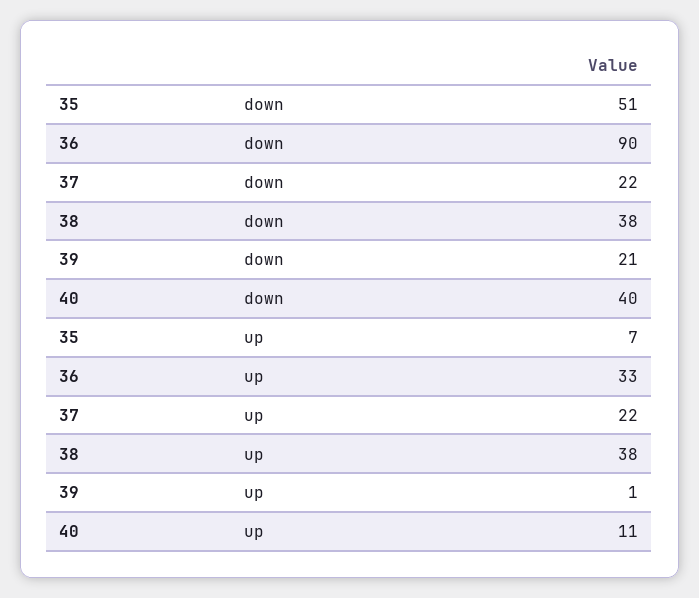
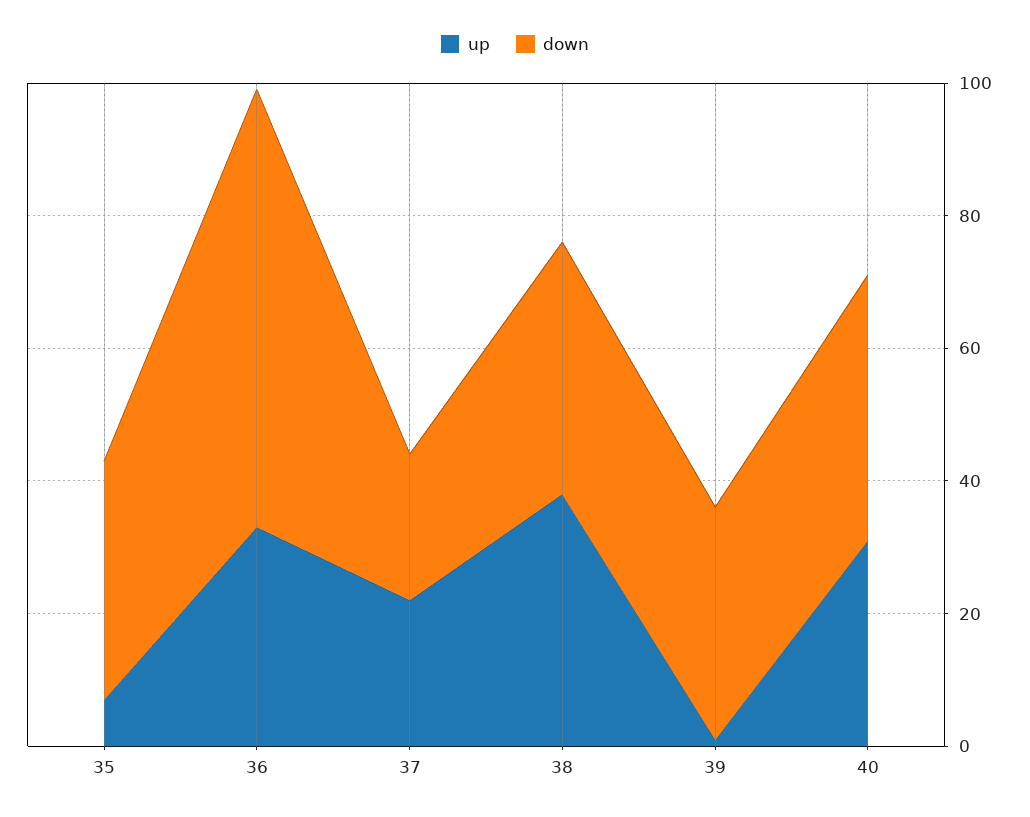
  {
    "down": {
-     "35": 51,
+     "35": 35,
-     "36": 90,
+     "36": 65,
      "37": 22,
      "38": 38,
-     "39": 21,
+     "39": 35,
      "40": 40
    },
    "up": {
      "35": 7,
      "36": 33,
      "37": 22,
      "38": 38,
      "39": 1,
-     "40": 11
+     "40": 30
    }
  }

